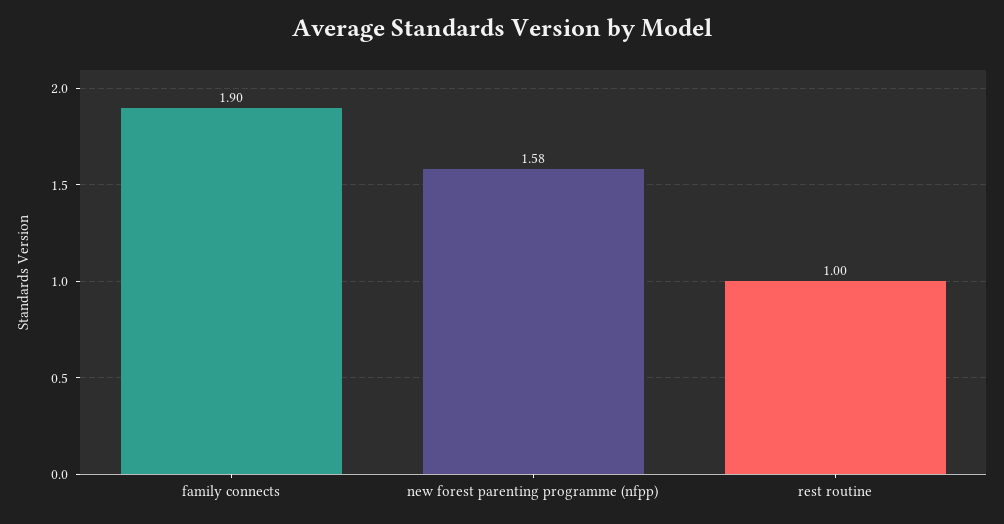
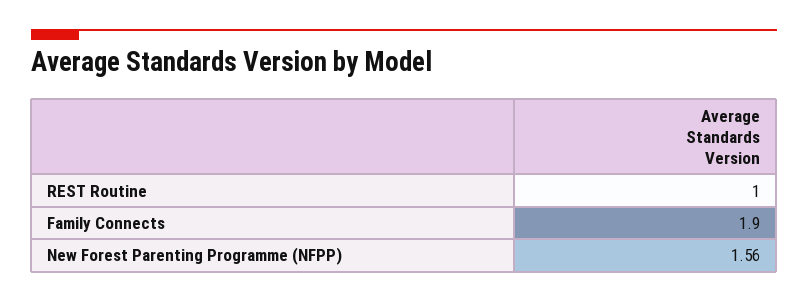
  {
    "family connects": 1.9,
-   "new forest parenting programme (nfpp)": 1.58,
+   "new forest parenting programme (nfpp)": 1.56,
    "rest routine": 1
  }

